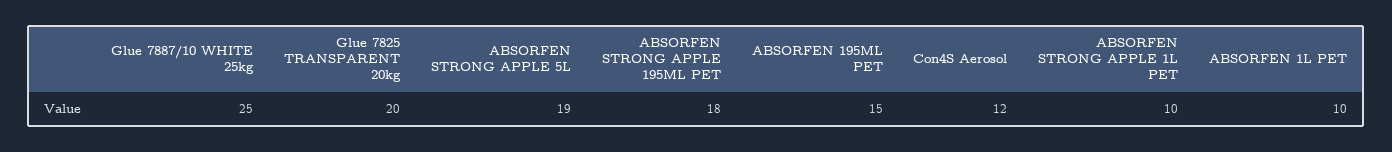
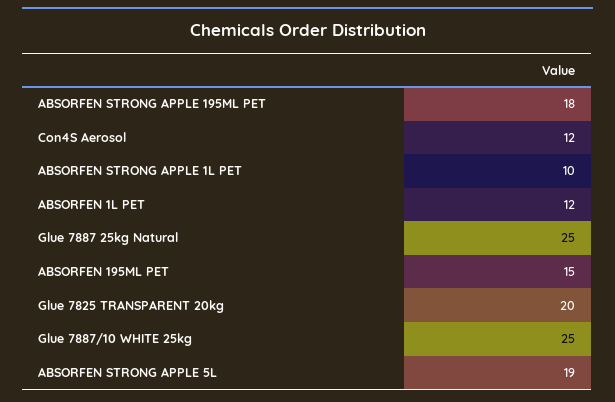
  {
    "Glue 7887/10 WHITE 25kg": 25,
    "Glue 7825 TRANSPARENT 20kg": 20,
    "ABSORFEN STRONG APPLE 5L": 19,
    "ABSORFEN STRONG APPLE 195ML PET": 18,
    "ABSORFEN 195ML PET": 15,
    "Con4S Aerosol": 12,
    "ABSORFEN STRONG APPLE 1L PET": 10,
-   "ABSORFEN 1L PET": 10
+   "ABSORFEN 1L PET": 12,
+   "Glue 7887 25kg Natural": 25
  }

